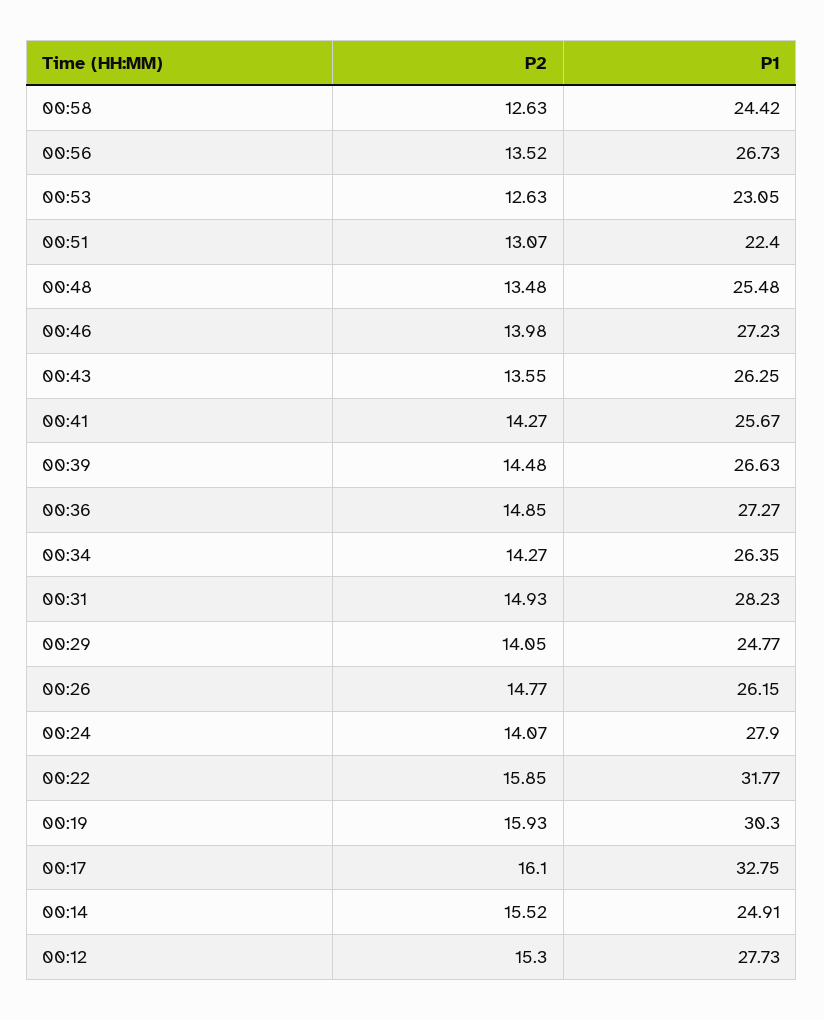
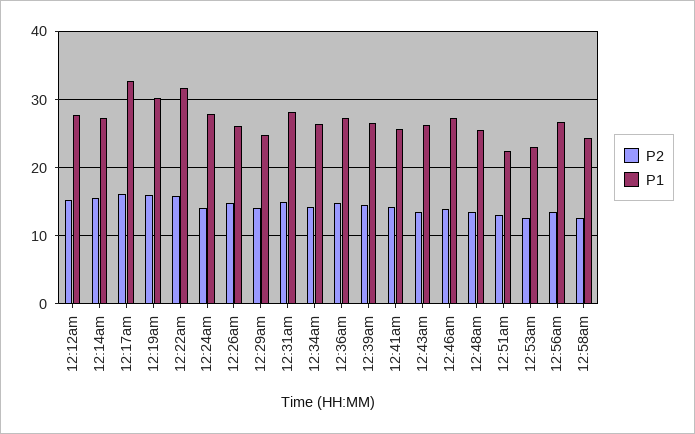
  {
    "P2": {
      "00:58": 12.63,
      "00:56": 13.52,
      "00:53": 12.63,
      "00:51": 13.07,
      "00:48": 13.48,
      "00:46": 13.98,
      "00:43": 13.55,
      "00:41": 14.27,
      "00:39": 14.48,
      "00:36": 14.85,
      "00:34": 14.27,
      "00:31": 14.93,
      "00:29": 14.05,
      "00:26": 14.77,
      "00:24": 14.07,
      "00:22": 15.85,
      "00:19": 15.93,
      "00:17": 16.1,
      "00:14": 15.52,
      "00:12": 15.3
    },
    "P1": {
      "00:58": 24.42,
      "00:56": 26.73,
      "00:53": 23.05,
      "00:51": 22.4,
      "00:48": 25.48,
      "00:46": 27.23,
      "00:43": 26.25,
      "00:41": 25.67,
      "00:39": 26.63,
      "00:36": 27.27,
      "00:34": 26.35,
      "00:31": 28.23,
      "00:29": 24.77,
      "00:26": 26.15,
      "00:24": 27.9,
      "00:22": 31.77,
      "00:19": 30.3,
      "00:17": 32.75,
-     "00:14": 24.91,
+     "00:14": 27,
      "00:12": 27.73
    }
  }

